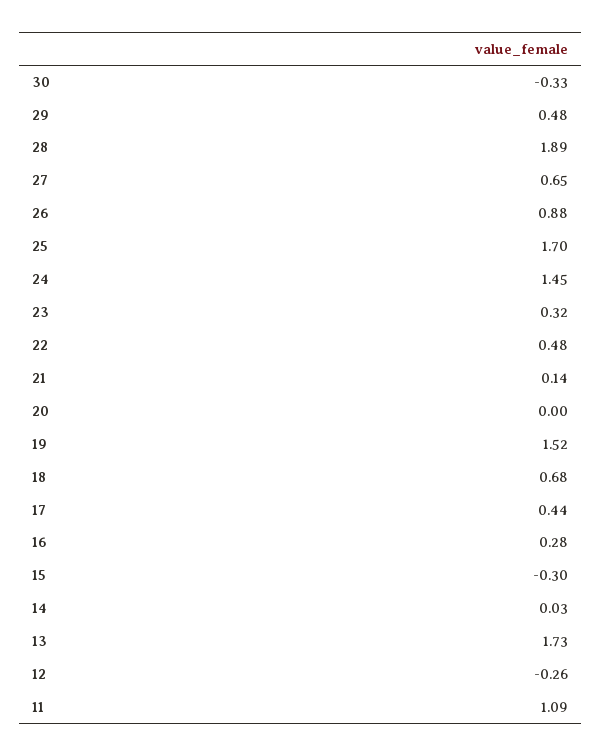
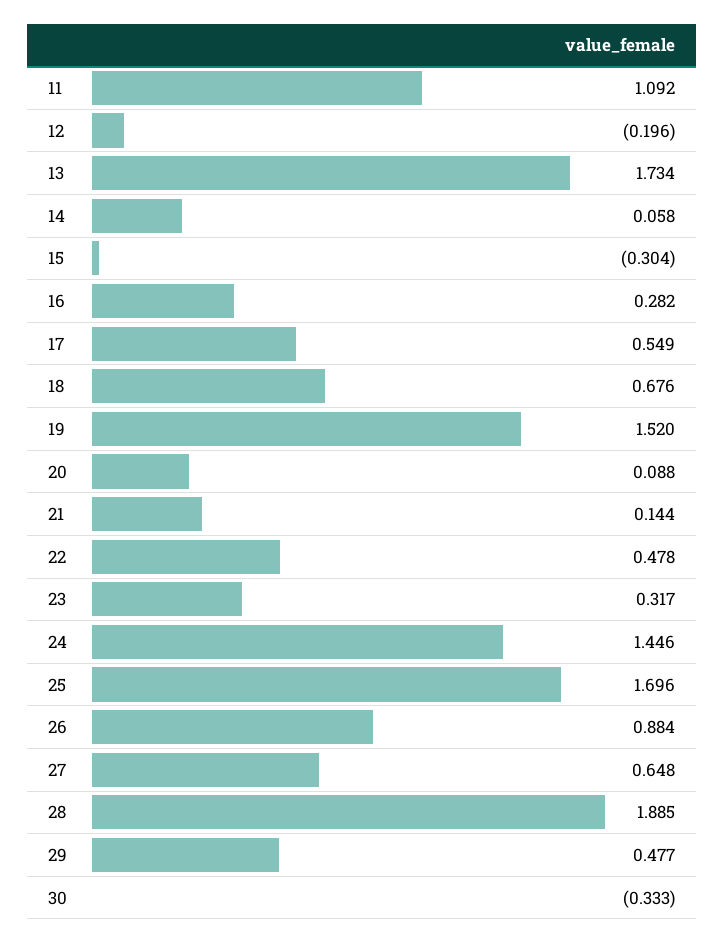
  {
    "30": -0.333,
    "29": 0.477,
    "28": 1.885,
    "27": 0.648,
    "26": 0.884,
    "25": 1.696,
    "24": 1.446,
    "23": 0.317,
    "22": 0.478,
    "21": 0.144,
-   "20": 0,
+   "20": 0.088,
    "19": 1.52,
    "18": 0.676,
-   "17": 0.44,
+   "17": 0.549,
    "16": 0.282,
    "15": -0.304,
-   "14": 0.03,
+   "14": 0.058,
    "13": 1.734,
-   "12": -0.26,
+   "12": -0.196,
    "11": 1.092
  }

